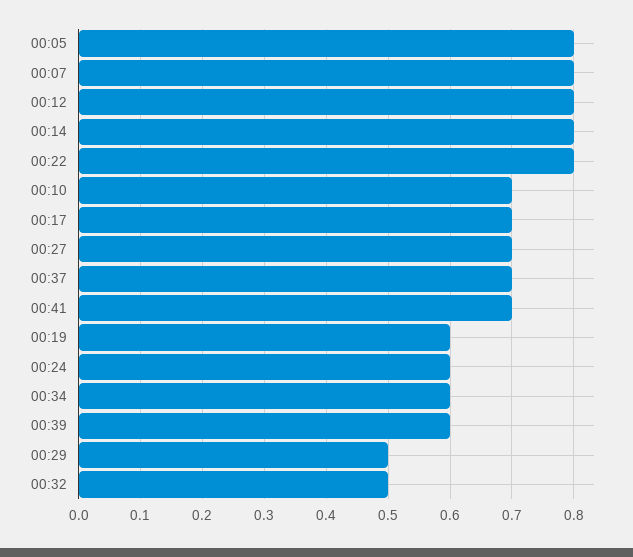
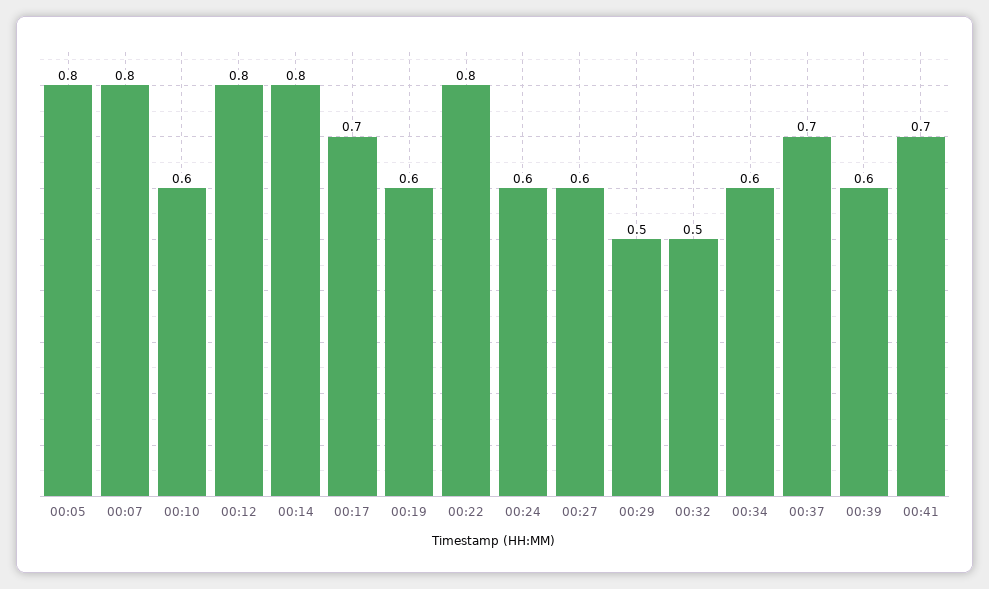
  {
    "00:05": 0.8,
    "00:07": 0.8,
    "00:12": 0.8,
    "00:14": 0.8,
    "00:22": 0.8,
-   "00:10": 0.7,
+   "00:10": 0.6,
    "00:17": 0.7,
-   "00:27": 0.7,
+   "00:27": 0.6,
    "00:37": 0.7,
    "00:41": 0.7,
    "00:19": 0.6,
    "00:24": 0.6,
    "00:34": 0.6,
    "00:39": 0.6,
    "00:29": 0.5,
    "00:32": 0.5
  }

